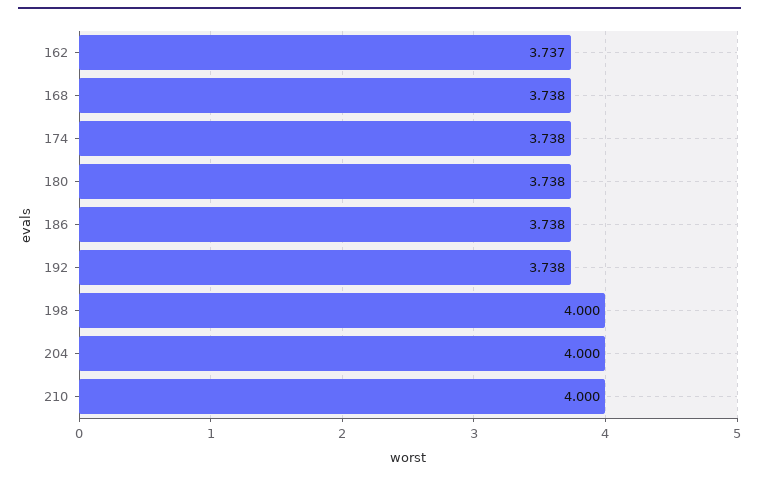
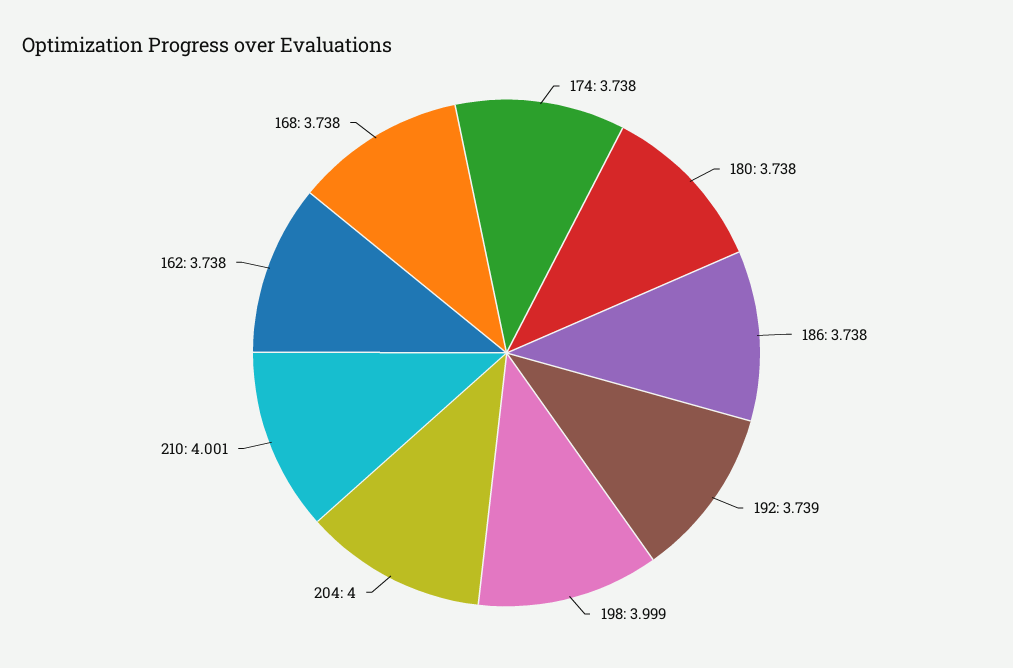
  {
-   "162": 3.737,
+   "162": 3.738,
    "168": 3.738,
    "174": 3.738,
    "180": 3.738,
    "186": 3.738,
-   "192": 3.738,
+   "192": 3.739,
-   "198": 4,
+   "198": 3.999,
    "204": 4,
-   "210": 4
+   "210": 4.001
  }

